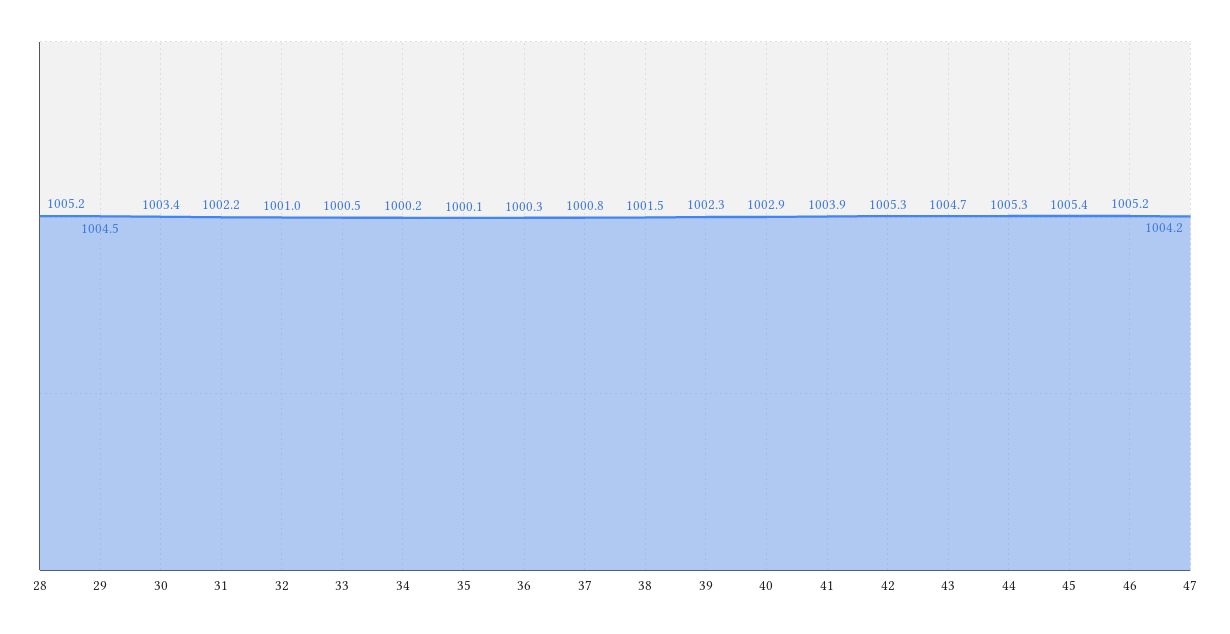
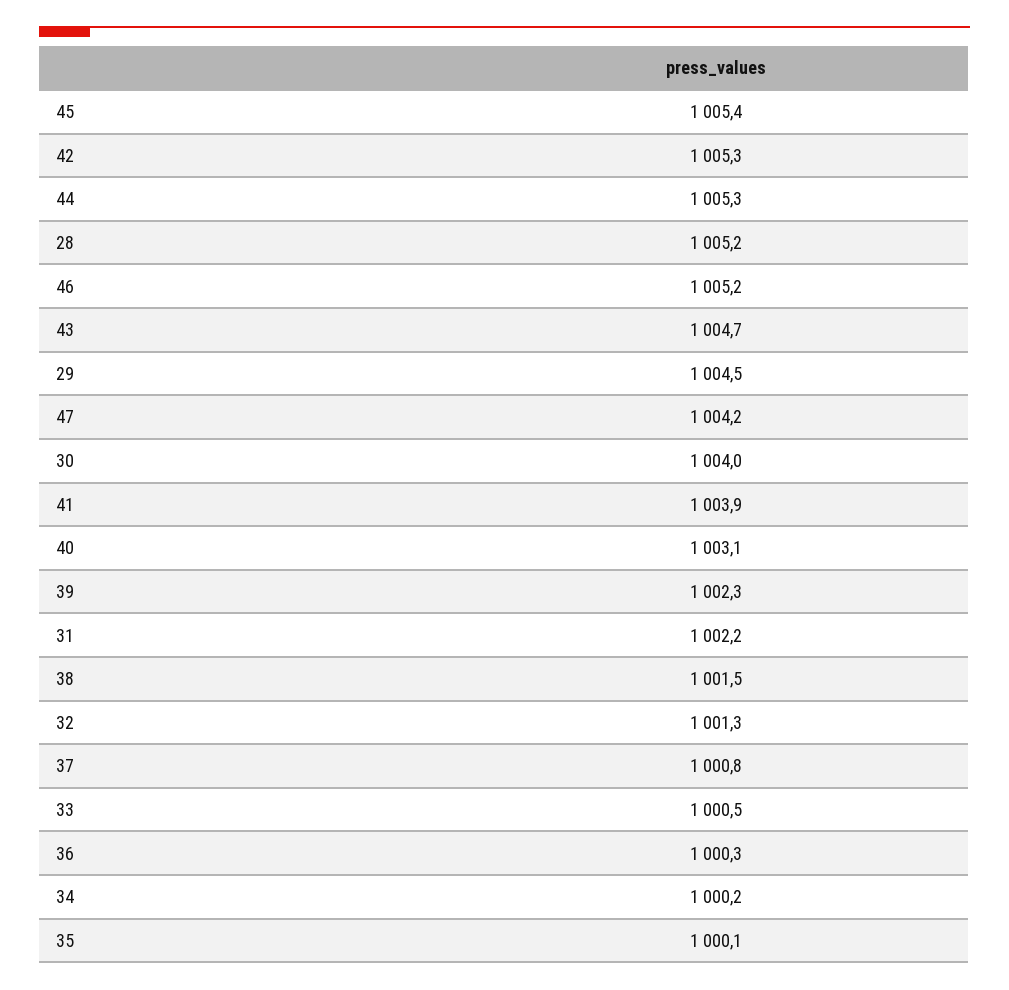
  {
    "28": 1005.2,
    "29": 1004.5,
-   "30": 1003.4,
+   "30": 1004,
    "31": 1002.2,
-   "32": 1001,
+   "32": 1001.3,
    "33": 1000.5,
    "34": 1000.2,
    "35": 1000.1,
    "36": 1000.3,
    "37": 1000.8,
    "38": 1001.5,
    "39": 1002.3,
-   "40": 1002.9,
+   "40": 1003.1,
    "41": 1003.9,
    "42": 1005.3,
    "43": 1004.7,
    "44": 1005.3,
    "45": 1005.4,
    "46": 1005.2,
    "47": 1004.2
  }

